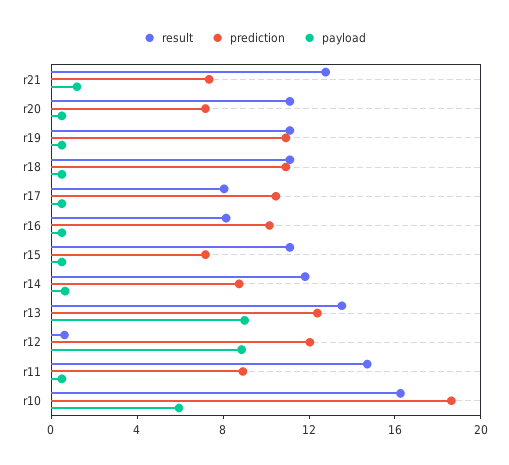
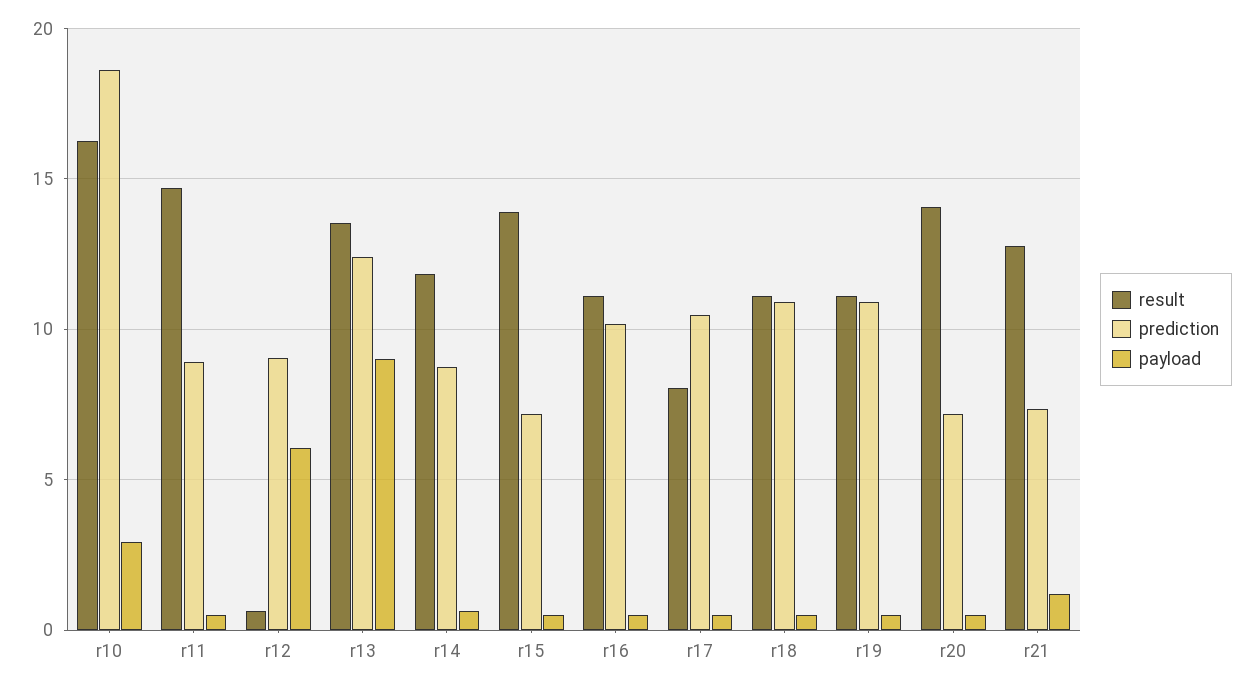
  {
    "result": {
      "r21": 13,
-     "r20": 11,
+     "r20": 14,
      "r19": 11,
      "r18": 11,
      "r17": 8,
-     "r16": 8,
+     "r16": 11,
-     "r15": 11,
+     "r15": 14,
      "r14": 12,
      "r13": 13.5,
      "r12": 0.5,
      "r11": 14.5,
      "r10": 16.5
    },
    "prediction": {
      "r21": 7.5,
      "r20": 7,
      "r19": 11,
      "r18": 11,
      "r17": 10.5,
      "r16": 10,
      "r15": 7,
      "r14": 9,
      "r13": 12.5,
-     "r12": 12,
+     "r12": 9,
      "r11": 9,
      "r10": 18.5
    },
    "payload": {
      "r21": 1,
      "r20": 0.5,
      "r19": 0.5,
      "r18": 0.5,
      "r17": 0.5,
      "r16": 0.5,
      "r15": 0.5,
      "r14": 0.5,
      "r13": 9,
-     "r12": 9,
+     "r12": 6,
      "r11": 0.5,
-     "r10": 6
+     "r10": 3
    }
  }

